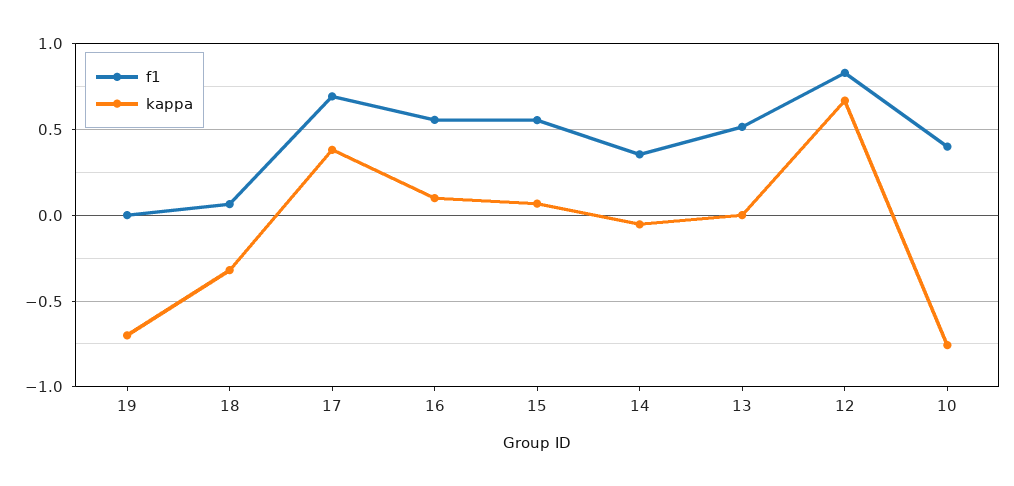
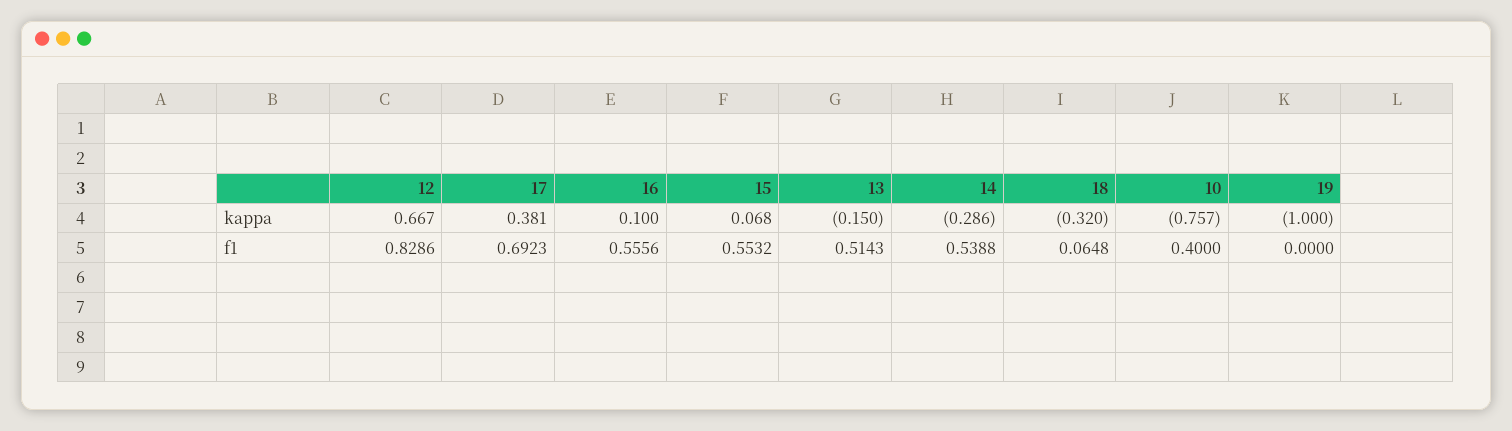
  {
    "f1": {
      "19": 0,
      "18": 0.0648,
      "17": 0.6923,
      "16": 0.5556,
      "15": 0.5532,
-     "14": 0.35,
+     "14": 0.5388,
      "13": 0.5143,
      "12": 0.8286,
      "10": 0.4
    },
    "kappa": {
-     "19": -0.7,
+     "19": -1,
      "18": -0.32,
      "17": 0.381,
      "16": 0.1,
      "15": 0.068,
-     "14": -0.05,
+     "14": -0.286,
-     "13": 0,
+     "13": -0.15,
      "12": 0.667,
      "10": -0.757
    }
  }

